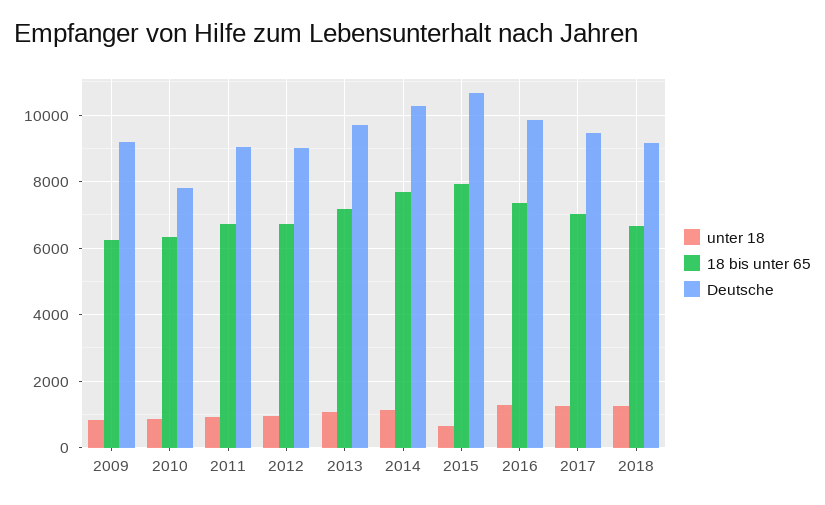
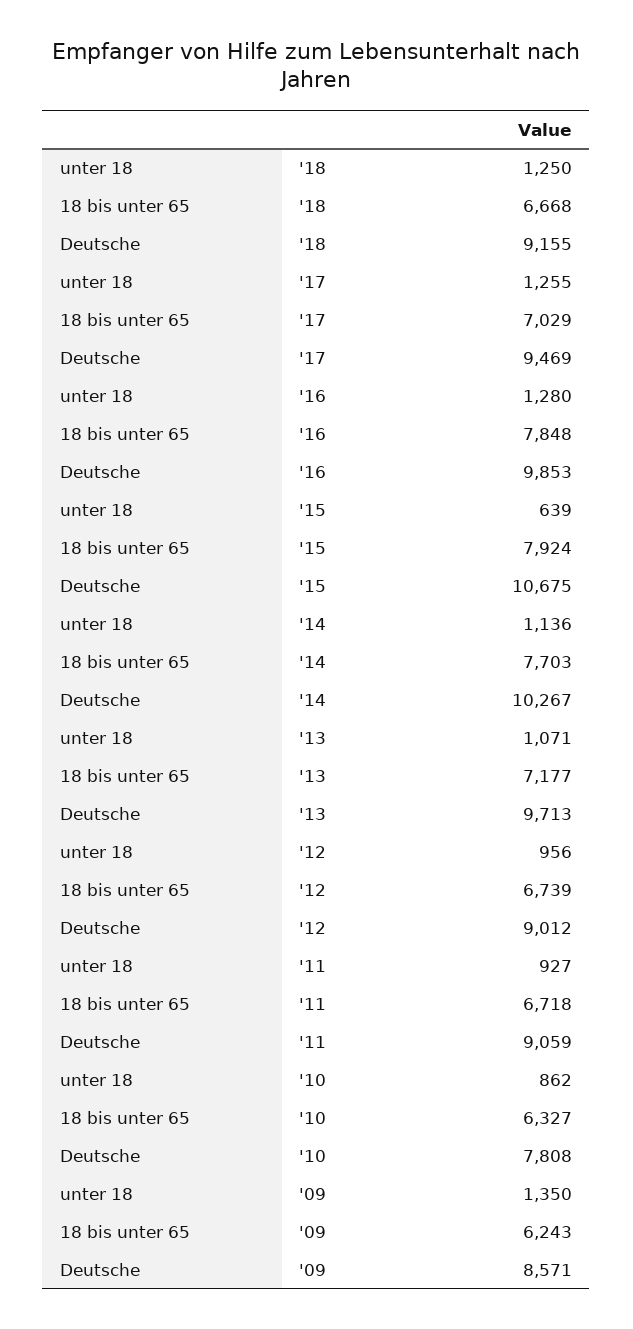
  {
    "unter 18": {
-     "2009": 800,
+     "2009": 1350,
      "2010": 862,
      "2011": 927,
      "2012": 956,
      "2013": 1071,
      "2014": 1136,
      "2015": 639,
      "2016": 1280,
      "2017": 1255,
      "2018": 1250
    },
    "18 bis unter 65": {
      "2009": 6243,
      "2010": 6327,
      "2011": 6718,
      "2012": 6739,
      "2013": 7177,
      "2014": 7703,
      "2015": 7924,
-     "2016": 7400,
+     "2016": 7848,
      "2017": 7029,
      "2018": 6668
    },
    "Deutsche": {
-     "2009": 9200,
+     "2009": 8571,
      "2010": 7808,
      "2011": 9059,
      "2012": 9012,
      "2013": 9713,
      "2014": 10267,
      "2015": 10675,
      "2016": 9853,
      "2017": 9469,
      "2018": 9155
    }
  }

